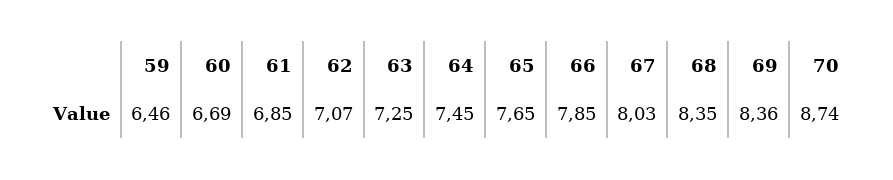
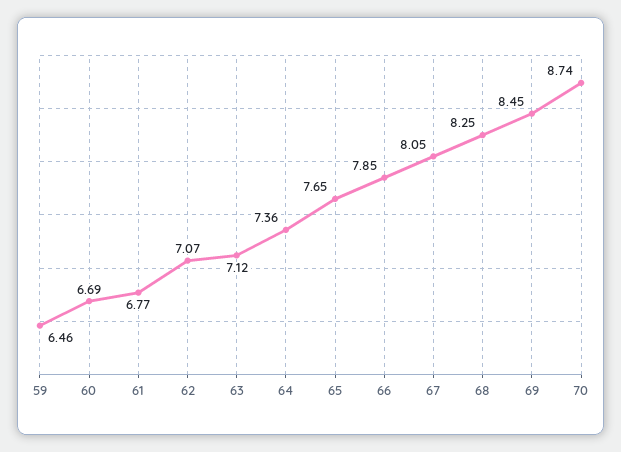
  {
    "59": 6.46,
    "60": 6.69,
-   "61": 6.85,
+   "61": 6.77,
    "62": 7.07,
-   "63": 7.25,
+   "63": 7.12,
-   "64": 7.45,
+   "64": 7.36,
    "65": 7.65,
    "66": 7.85,
-   "67": 8.03,
+   "67": 8.05,
-   "68": 8.35,
+   "68": 8.25,
-   "69": 8.36,
+   "69": 8.45,
    "70": 8.74
  }

